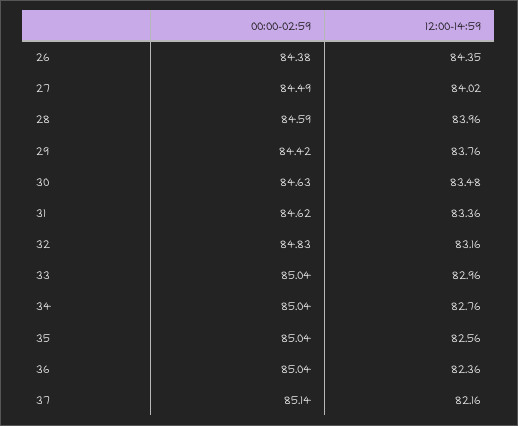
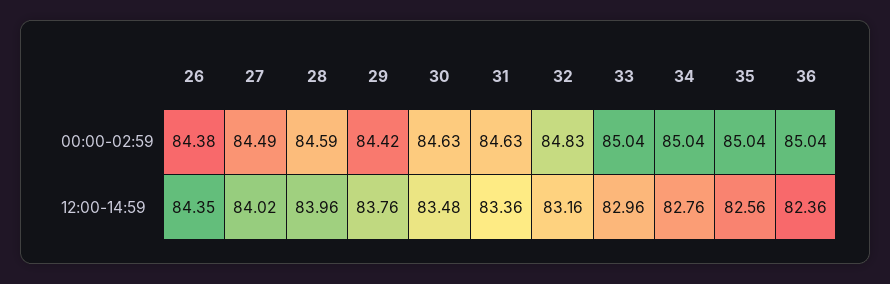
  {
    "00:00-02:59": {
      "26": 84.38,
      "27": 84.49,
      "28": 84.59,
      "29": 84.42,
      "30": 84.63,
-     "31": 84.62,
+     "31": 84.63,
      "32": 84.83,
      "33": 85.04,
      "34": 85.04,
      "35": 85.04,
-     "36": 85.04,
+     "36": 85.04
-     "37": 85.14
    },
    "12:00-14:59": {
      "26": 84.35,
      "27": 84.02,
      "28": 83.96,
      "29": 83.76,
      "30": 83.48,
      "31": 83.36,
      "32": 83.16,
      "33": 82.96,
      "34": 82.76,
      "35": 82.56,
-     "36": 82.36,
+     "36": 82.36
-     "37": 82.16
    }
  }

